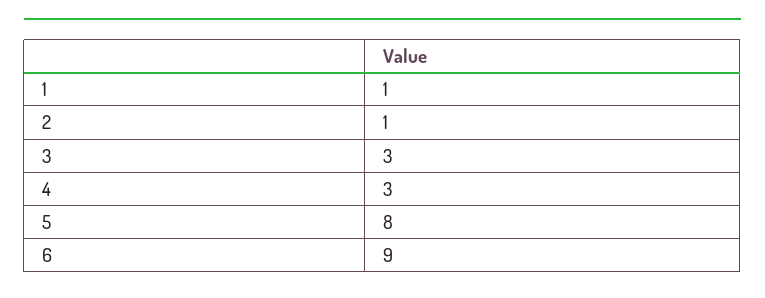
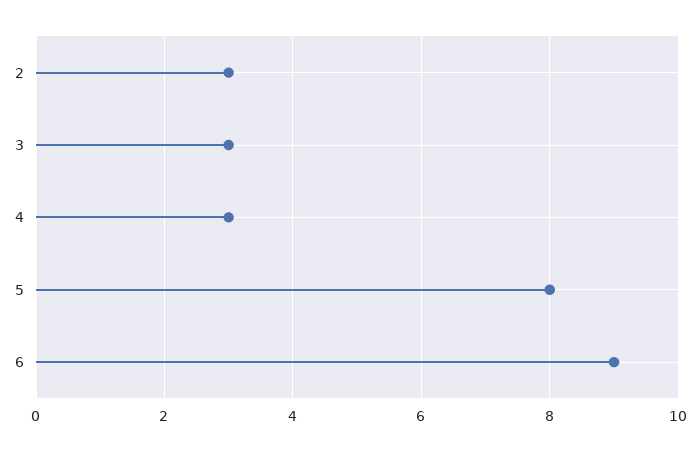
  {
-   "1": 1,
-   "2": 1,
+   "2": 3,
    "3": 3,
    "4": 3,
    "5": 8,
    "6": 9
  }

